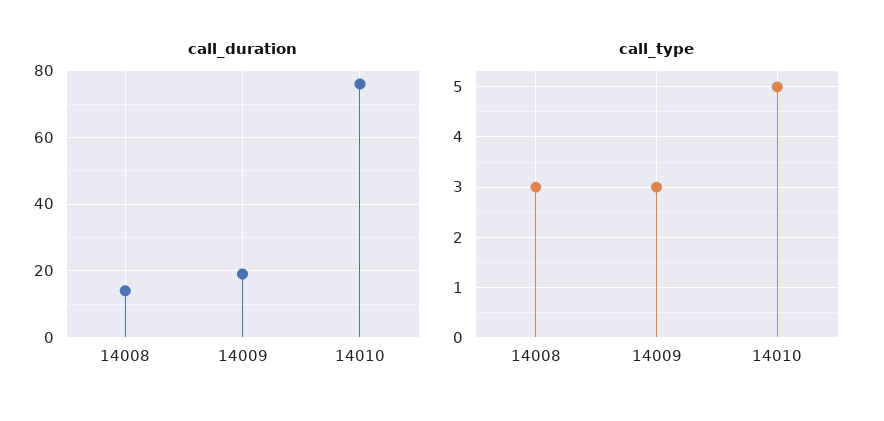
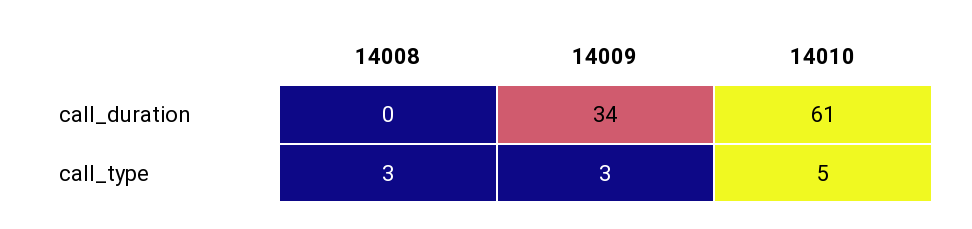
  {
    "call_duration": {
-     "14008": 15,
+     "14008": 0,
-     "14009": 20,
+     "14009": 34,
-     "14010": 75
+     "14010": 61
    },
    "call_type": {
      "14008": 3,
      "14009": 3,
      "14010": 5
    }
  }

